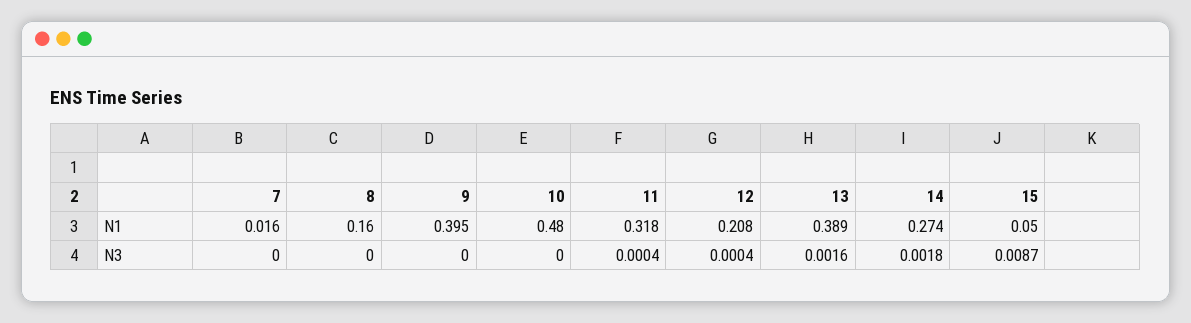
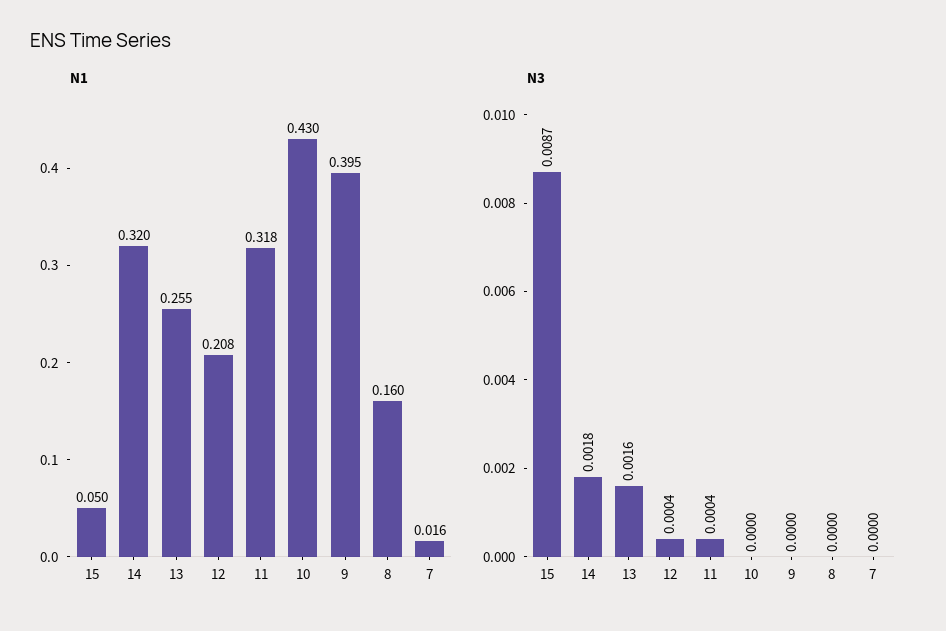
  {
    "N1": {
      "7": 0.016,
      "8": 0.16,
      "9": 0.395,
-     "10": 0.48,
+     "10": 0.43,
      "11": 0.318,
      "12": 0.208,
-     "13": 0.389,
+     "13": 0.255,
-     "14": 0.274,
+     "14": 0.32,
      "15": 0.05
    },
    "N3": {
      "7": 0,
      "8": 0,
      "9": 0,
      "10": 0,
      "11": 0.0004,
      "12": 0.0004,
      "13": 0.0016,
      "14": 0.0018,
      "15": 0.0087
    }
  }

